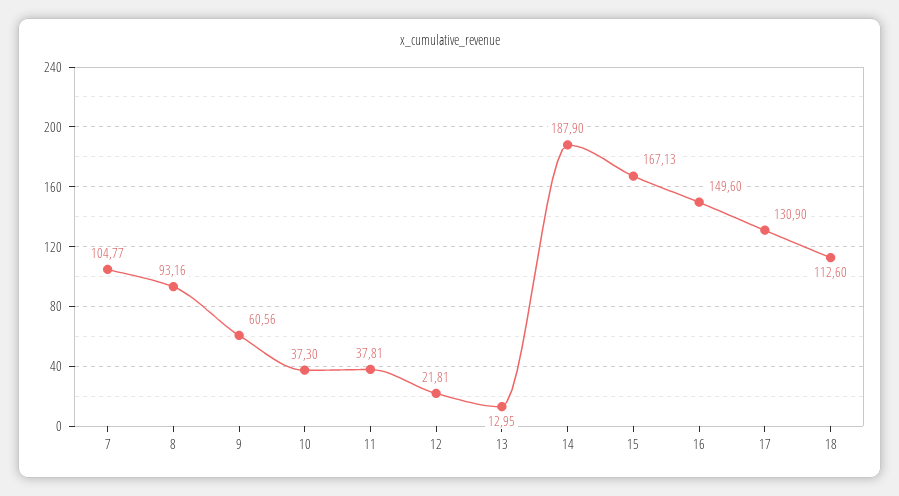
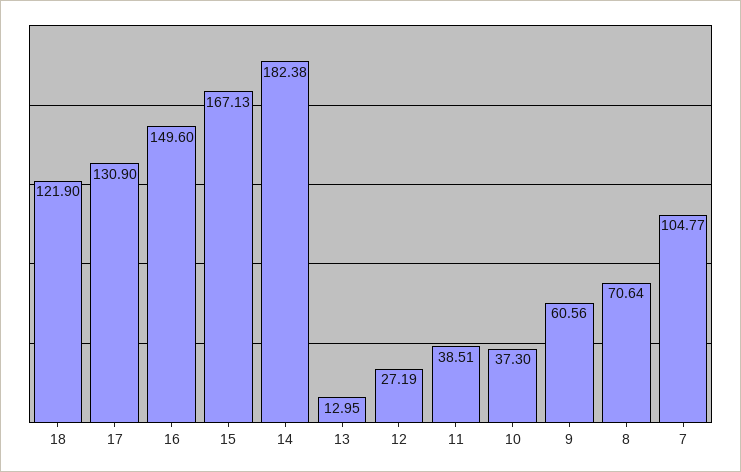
  {
    "7": 104.77,
-   "8": 93.16,
+   "8": 70.64,
    "9": 60.56,
    "10": 37.3,
-   "11": 37.81,
+   "11": 38.51,
-   "12": 21.81,
+   "12": 27.19,
    "13": 12.95,
-   "14": 187.9,
+   "14": 182.38,
    "15": 167.13,
    "16": 149.6,
    "17": 130.9,
-   "18": 112.6
+   "18": 121.9
  }

